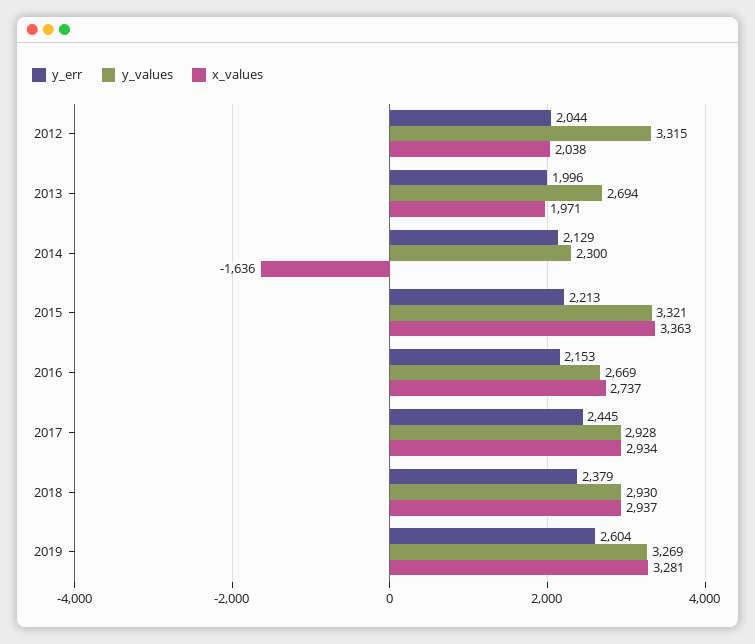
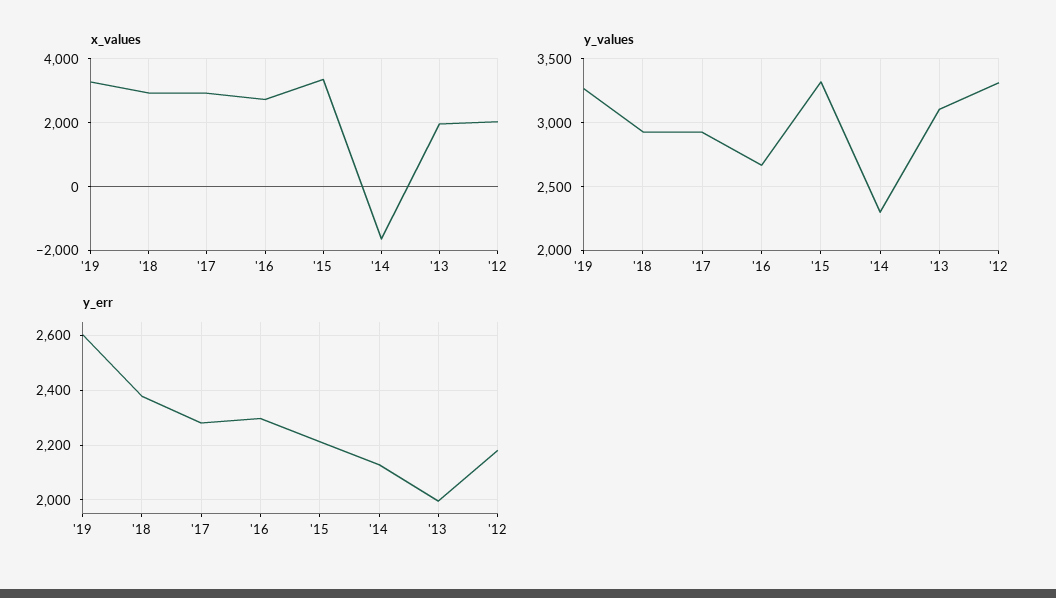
  {
    "y_err": {
-     "2012": 2044,
+     "2012": 2175,
      "2013": 1996,
      "2014": 2129,
      "2015": 2213,
-     "2016": 2153,
+     "2016": 2300,
-     "2017": 2445,
+     "2017": 2275,
      "2018": 2379,
      "2019": 2604
    },
    "y_values": {
      "2012": 3315,
-     "2013": 2694,
+     "2013": 3100,
      "2014": 2300,
      "2015": 3321,
      "2016": 2669,
      "2017": 2928,
      "2018": 2930,
      "2019": 3269
    },
    "x_values": {
      "2012": 2038,
      "2013": 1971,
      "2014": -1636,
      "2015": 3363,
      "2016": 2737,
      "2017": 2934,
      "2018": 2937,
      "2019": 3281
    }
  }

